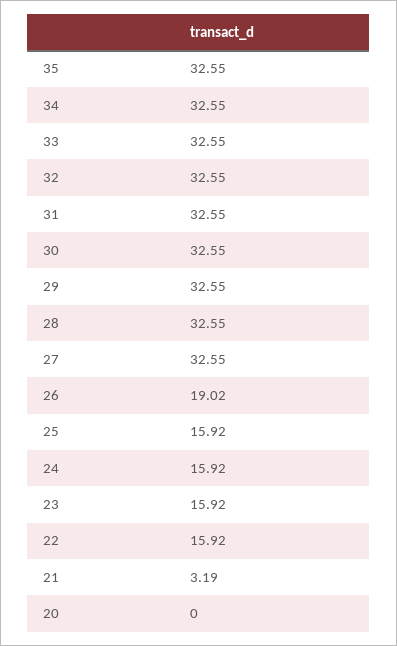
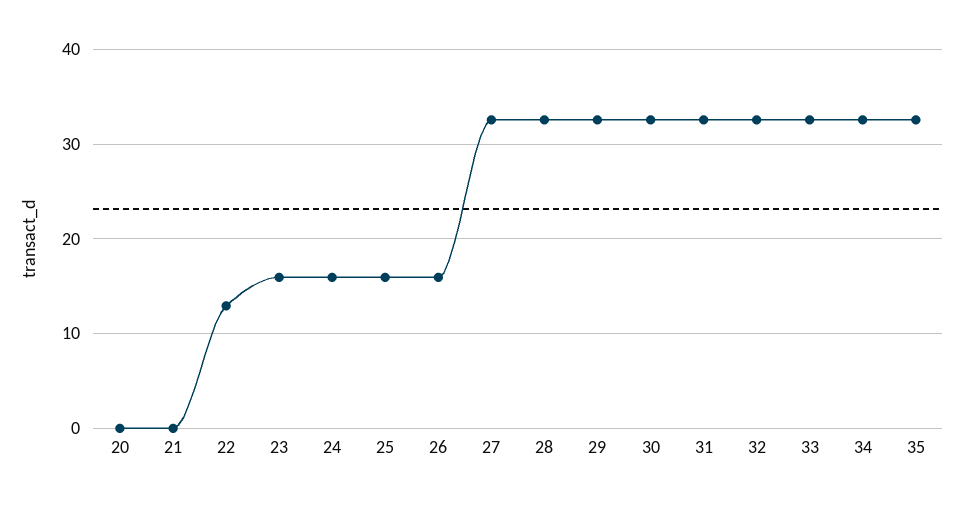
  {
    "35": 32.55,
    "34": 32.55,
    "33": 32.55,
    "32": 32.55,
    "31": 32.55,
    "30": 32.55,
    "29": 32.55,
    "28": 32.55,
    "27": 32.55,
-   "26": 19.02,
+   "26": 16,
    "25": 15.92,
    "24": 15.92,
    "23": 15.92,
-   "22": 15.92,
+   "22": 13,
-   "21": 3.19,
+   "21": 0,
    "20": 0
  }

